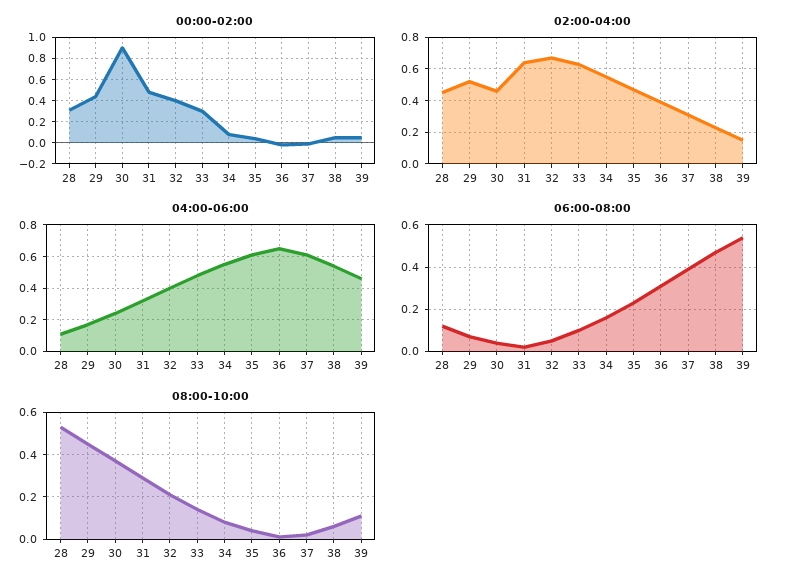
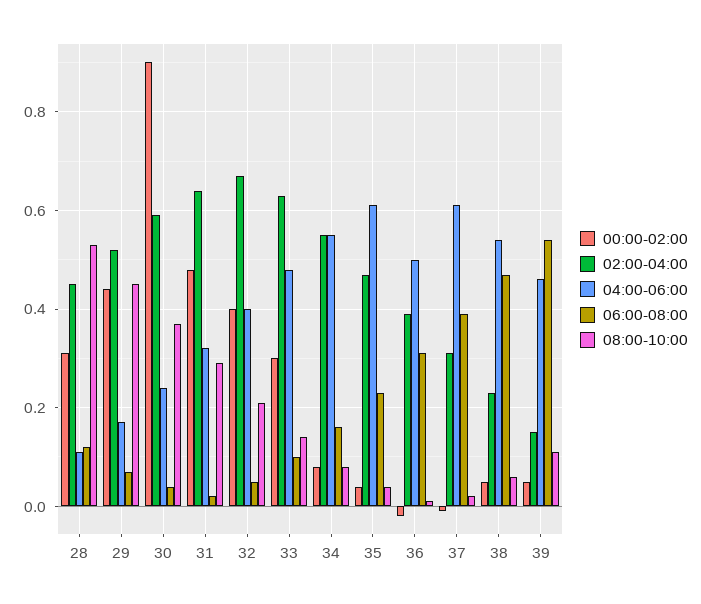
  {
    "00:00-02:00": {
      "28": 0.3,
      "29": 0.45,
      "30": 0.9,
      "31": 0.5,
      "32": 0.4,
      "33": 0.3,
      "34": 0.1,
      "35": 0.05,
      "36": 0,
      "37": 0,
      "38": 0.05,
      "39": 0.05
    },
    "02:00-04:00": {
      "28": 0.45,
      "29": 0.5,
-     "30": 0.45,
+     "30": 0.6,
      "31": 0.65,
      "32": 0.65,
      "33": 0.65,
      "34": 0.55,
      "35": 0.45,
      "36": 0.4,
      "37": 0.3,
      "38": 0.25,
      "39": 0.15
    },
    "04:00-06:00": {
      "28": 0.1,
      "29": 0.15,
      "30": 0.25,
      "31": 0.3,
      "32": 0.4,
      "33": 0.5,
      "34": 0.55,
      "35": 0.6,
-     "36": 0.65,
+     "36": 0.5,
      "37": 0.6,
      "38": 0.55,
      "39": 0.45
    },
    "06:00-08:00": {
      "28": 0.1,
      "29": 0.05,
      "30": 0.05,
      "31": 0,
      "32": 0.05,
      "33": 0.1,
      "34": 0.15,
      "35": 0.25,
      "36": 0.3,
      "37": 0.4,
      "38": 0.45,
      "39": 0.55
    },
    "08:00-10:00": {
      "28": 0.55,
      "29": 0.45,
      "30": 0.35,
      "31": 0.3,
      "32": 0.2,
      "33": 0.15,
      "34": 0.1,
      "35": 0.05,
      "36": 0,
      "37": 0,
      "38": 0.05,
      "39": 0.1
    }
  }

